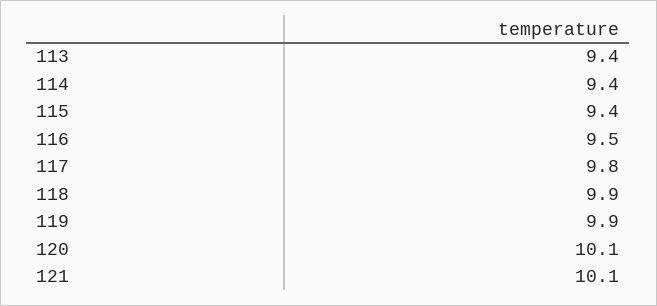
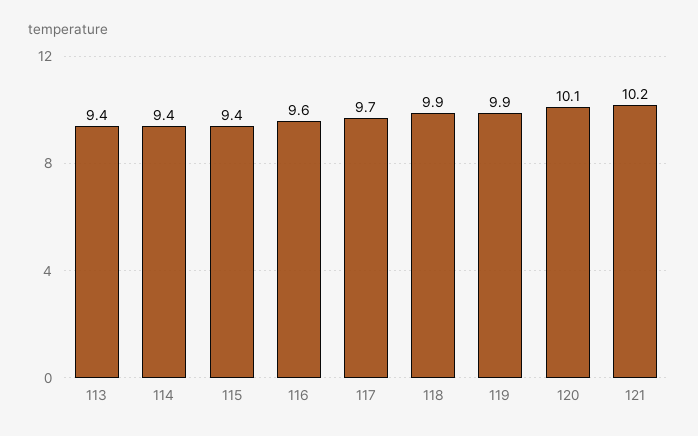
  {
    "113": 9.4,
    "114": 9.4,
    "115": 9.4,
-   "116": 9.5,
+   "116": 9.6,
-   "117": 9.8,
+   "117": 9.7,
    "118": 9.9,
    "119": 9.9,
    "120": 10.1,
-   "121": 10.1
+   "121": 10.2
  }

